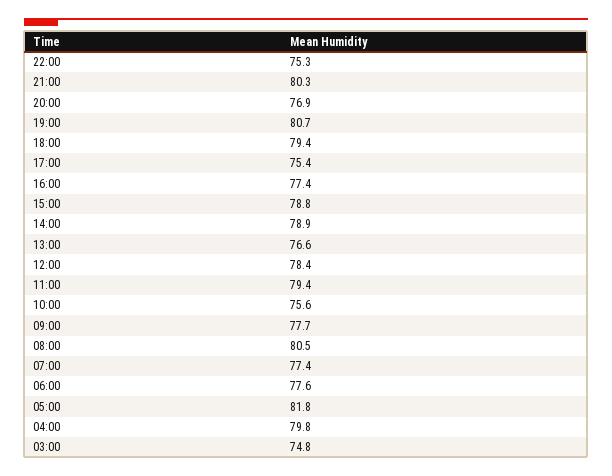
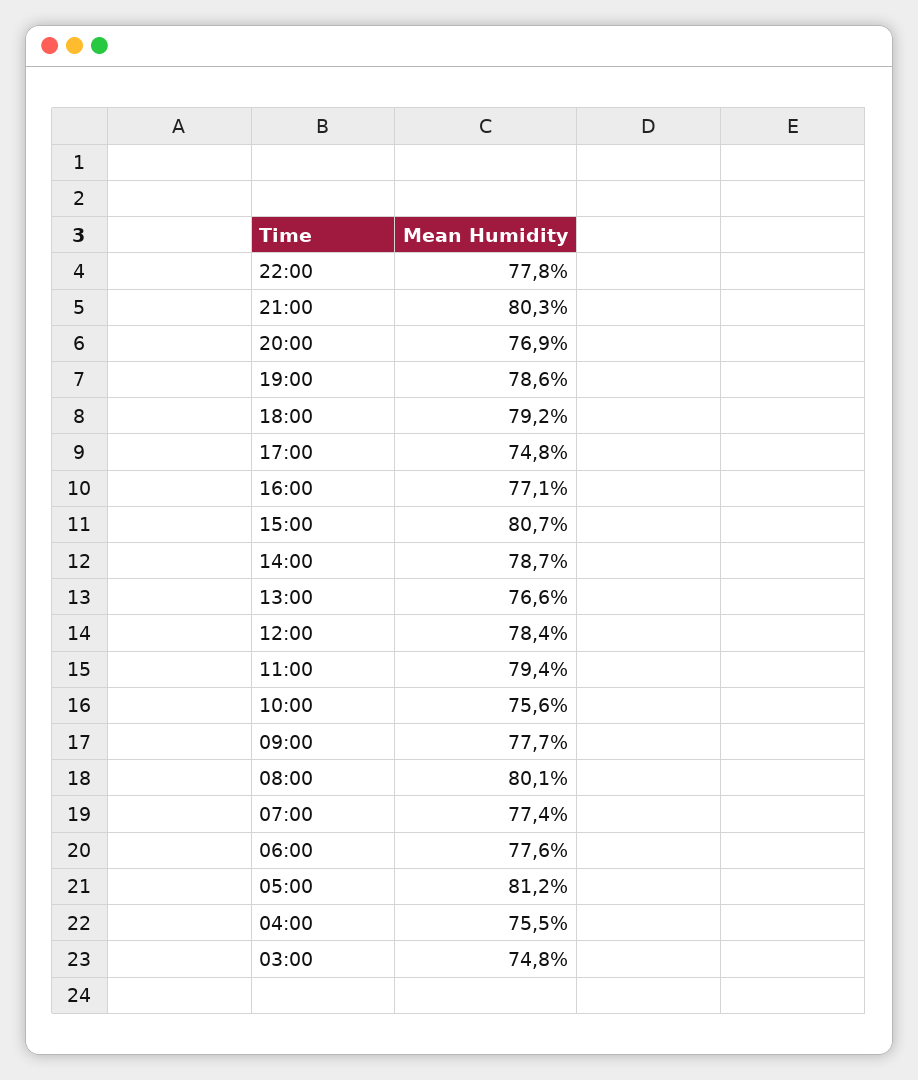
  {
-   "22:00": 75.3,
+   "22:00": 77.8,
    "21:00": 80.3,
    "20:00": 76.9,
-   "19:00": 80.7,
+   "19:00": 78.6,
-   "18:00": 79.4,
+   "18:00": 79.2,
-   "17:00": 75.4,
+   "17:00": 74.8,
-   "16:00": 77.4,
+   "16:00": 77.1,
-   "15:00": 78.8,
+   "15:00": 80.7,
-   "14:00": 78.9,
+   "14:00": 78.7,
    "13:00": 76.6,
    "12:00": 78.4,
    "11:00": 79.4,
    "10:00": 75.6,
    "09:00": 77.7,
-   "08:00": 80.5,
+   "08:00": 80.1,
    "07:00": 77.4,
    "06:00": 77.6,
-   "05:00": 81.8,
+   "05:00": 81.2,
-   "04:00": 79.8,
+   "04:00": 75.5,
    "03:00": 74.8
  }

